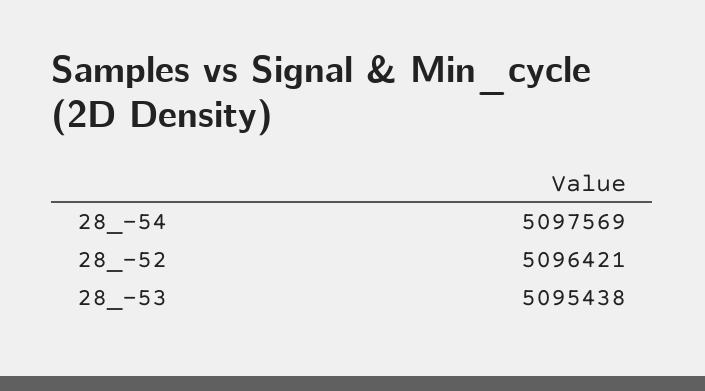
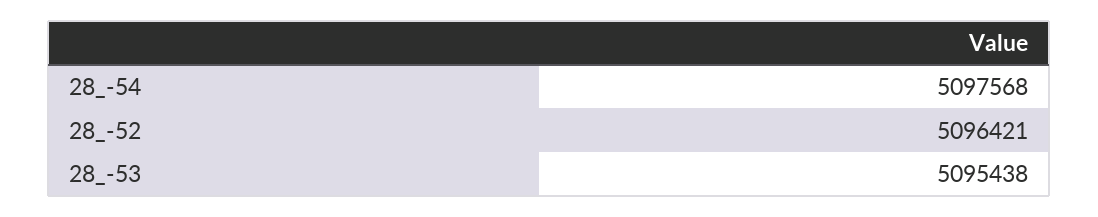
  {
-   "28_-54": 5097569,
+   "28_-54": 5097568,
    "28_-52": 5096421,
    "28_-53": 5095438
  }

